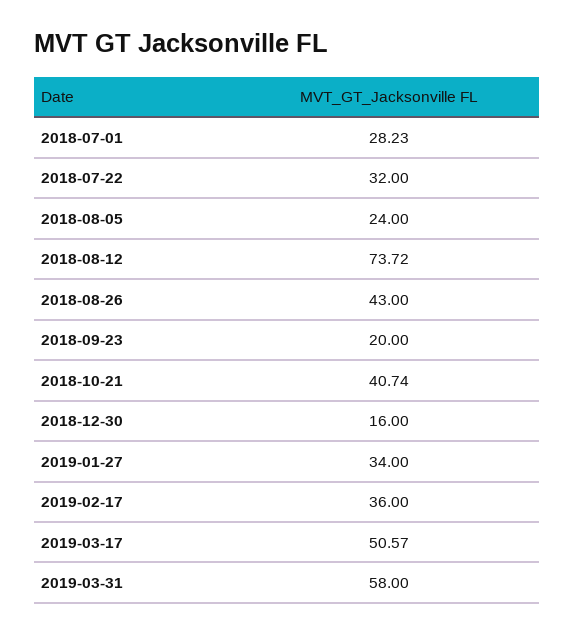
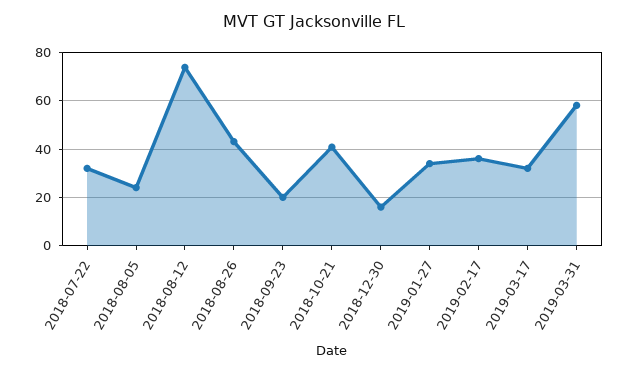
  {
-   "2018-07-01": 28.23,
    "2018-07-22": 32,
    "2018-08-05": 24,
    "2018-08-12": 73.72,
    "2018-08-26": 43,
    "2018-09-23": 20,
    "2018-10-21": 40.74,
    "2018-12-30": 16,
    "2019-01-27": 34,
    "2019-02-17": 36,
-   "2019-03-17": 50.57,
+   "2019-03-17": 32.5,
    "2019-03-31": 58
  }

